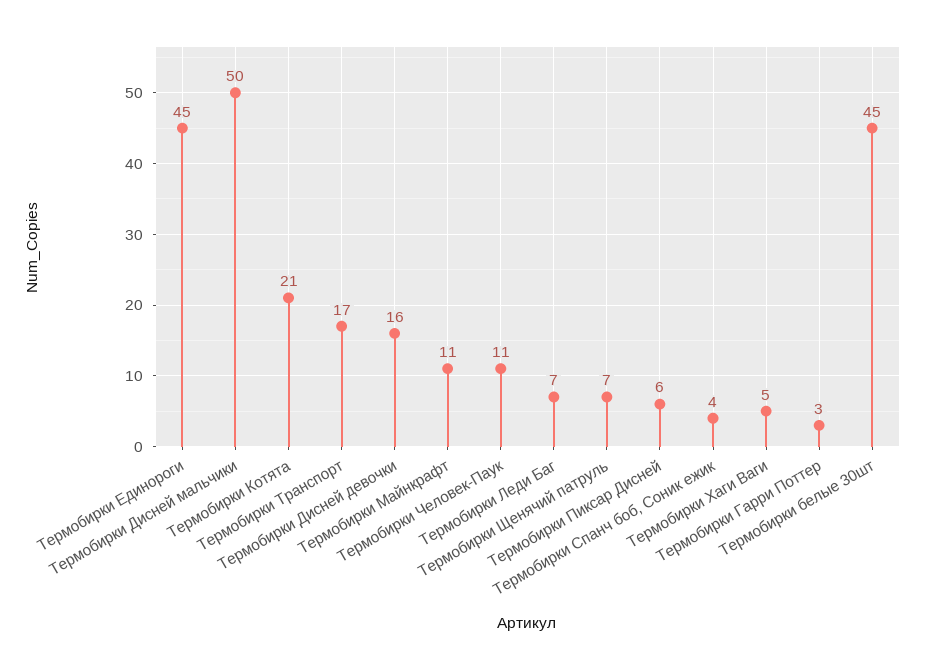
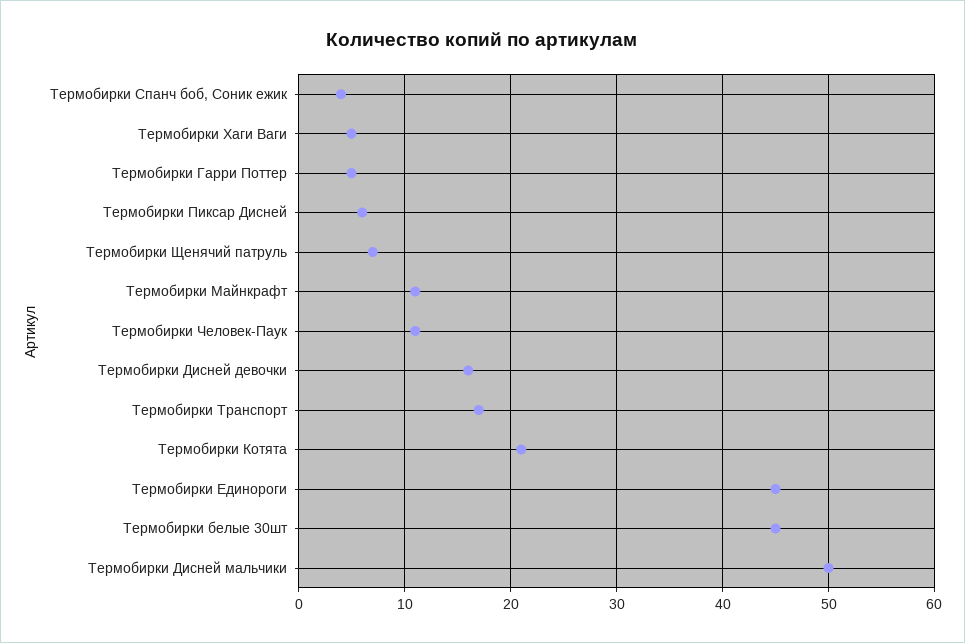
  {
    "Термобирки Единороги": 45,
    "Термобирки Дисней мальчики": 50,
    "Термобирки Котята": 21,
    "Термобирки Транспорт": 17,
    "Термобирки Дисней девочки": 16,
    "Термобирки Майнкрафт": 11,
    "Термобирки Человек-Паук": 11,
-   "Термобирки Леди Баг": 7,
    "Термобирки Щенячий патруль": 7,
    "Термобирки Пиксар Дисней": 6,
    "Термобирки Спанч боб, Соник ежик": 4,
    "Термобирки Хаги Ваги": 5,
-   "Термобирки Гарри Поттер": 3,
+   "Термобирки Гарри Поттер": 5,
    "Термобирки белые 30шт": 45
  }

